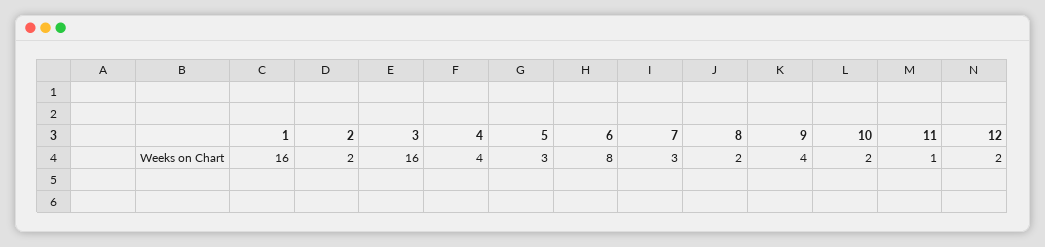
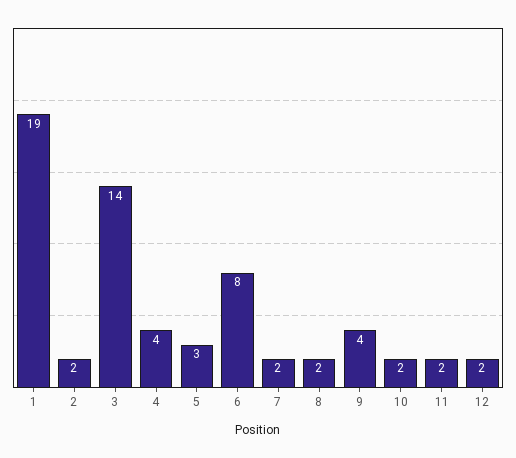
  {
-   "1": 16,
+   "1": 19,
    "2": 2,
-   "3": 16,
+   "3": 14,
    "4": 4,
    "5": 3,
    "6": 8,
-   "7": 3,
+   "7": 2,
    "8": 2,
    "9": 4,
    "10": 2,
-   "11": 1,
+   "11": 2,
    "12": 2
  }

